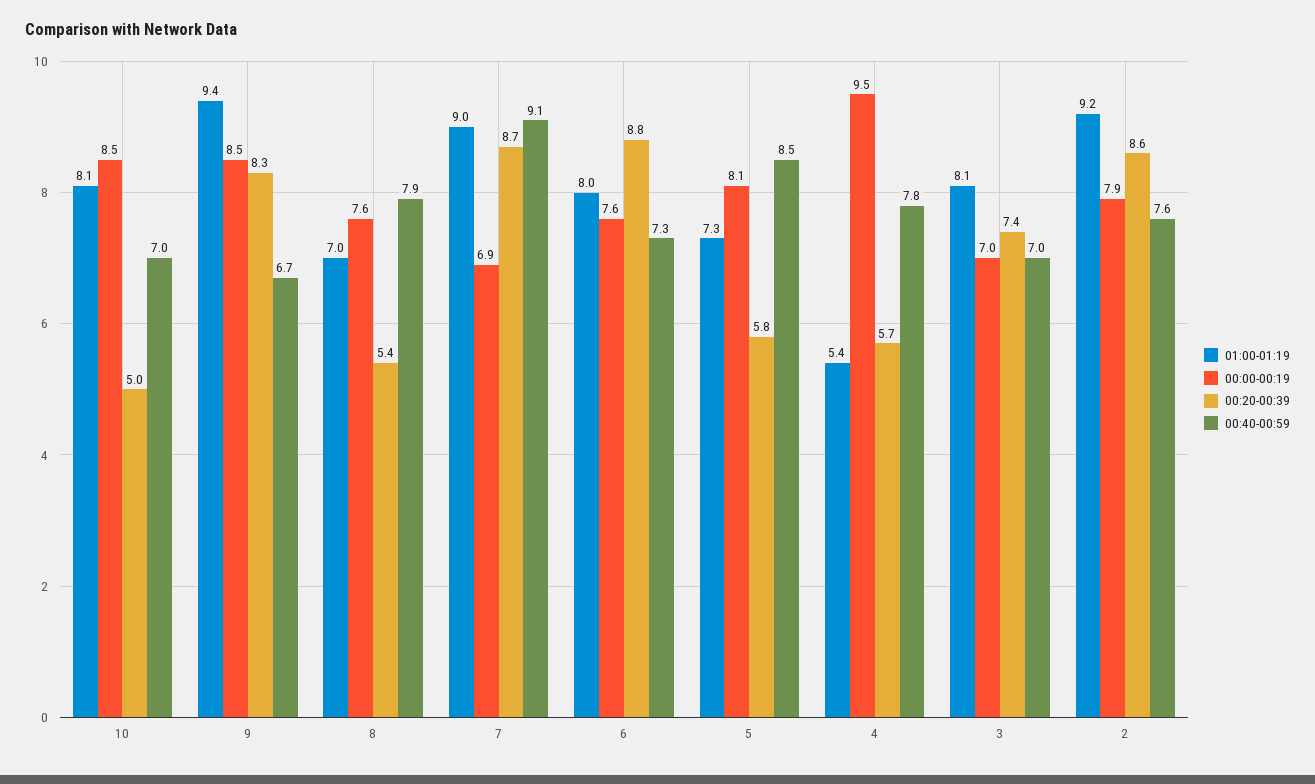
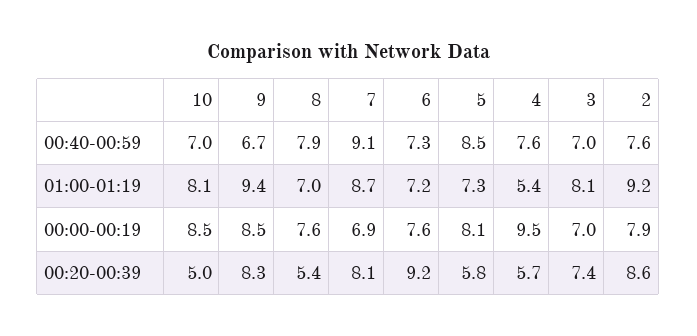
  {
    "01:00-01:19": {
      "10": 8.1,
      "9": 9.4,
      "8": 7,
-     "7": 9,
+     "7": 8.7,
-     "6": 8,
+     "6": 7.2,
      "5": 7.3,
      "4": 5.4,
      "3": 8.1,
      "2": 9.2
    },
    "00:00-00:19": {
      "10": 8.5,
      "9": 8.5,
      "8": 7.6,
      "7": 6.9,
      "6": 7.6,
      "5": 8.1,
      "4": 9.5,
      "3": 7,
      "2": 7.9
    },
    "00:20-00:39": {
      "10": 5,
      "9": 8.3,
      "8": 5.4,
-     "7": 8.7,
+     "7": 8.1,
-     "6": 8.8,
+     "6": 9.2,
      "5": 5.8,
      "4": 5.7,
      "3": 7.4,
      "2": 8.6
    },
    "00:40-00:59": {
      "10": 7,
      "9": 6.7,
      "8": 7.9,
      "7": 9.1,
      "6": 7.3,
      "5": 8.5,
-     "4": 7.8,
+     "4": 7.6,
      "3": 7,
      "2": 7.6
    }
  }

